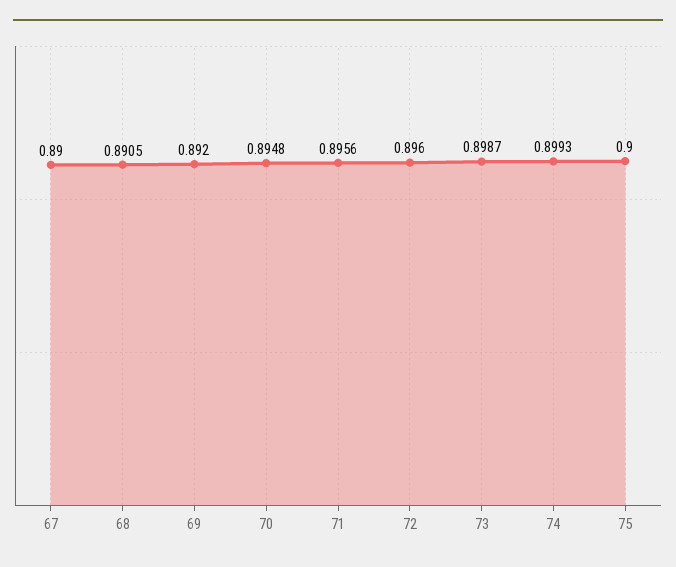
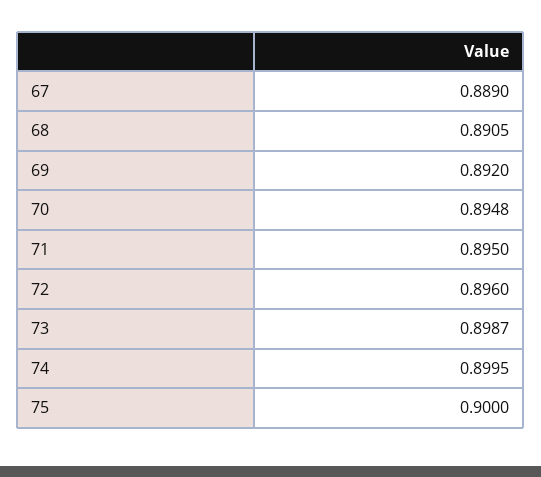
  {
-   "67": 0.89,
+   "67": 0.889,
    "68": 0.8905,
    "69": 0.892,
    "70": 0.8948,
-   "71": 0.8956,
+   "71": 0.895,
    "72": 0.896,
    "73": 0.8987,
-   "74": 0.8993,
+   "74": 0.8995,
    "75": 0.9
  }

